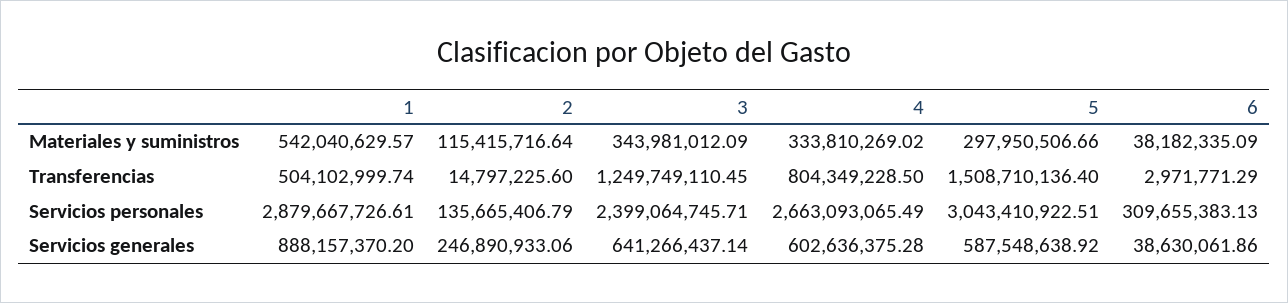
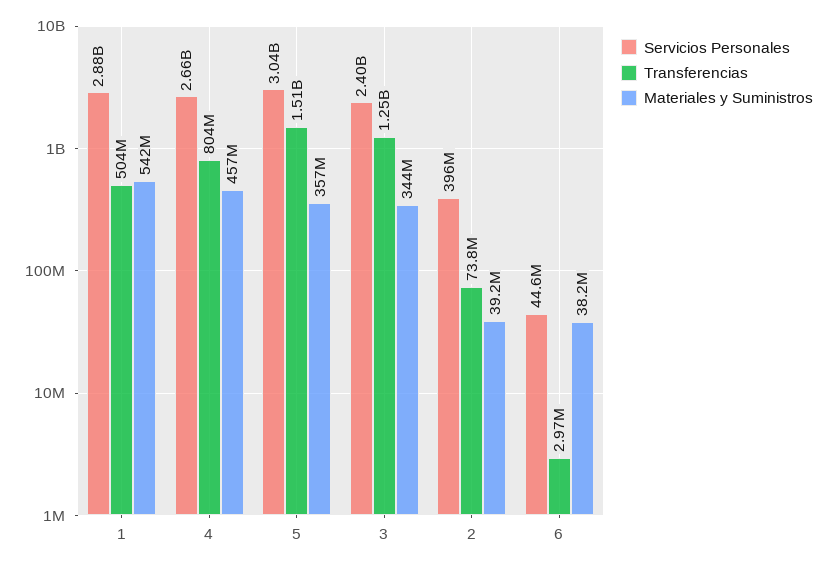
  {
    "Materiales y suministros": {
      "1": 542040629.57,
-     "2": 115415716.64,
+     "2": 39200000,
      "3": 343981012.09,
-     "4": 333810269.02,
+     "4": 457000000,
-     "5": 297950506.66,
+     "5": 357000000,
      "6": 38182335.09
    },
    "Transferencias": {
      "1": 504102999.74,
-     "2": 14797225.6,
+     "2": 73800000,
      "3": 1249749110.45,
      "4": 804349228.5,
      "5": 1508710136.4,
      "6": 2971771.29
    },
    "Servicios personales": {
      "1": 2879667726.61,
-     "2": 135665406.79,
+     "2": 396000000,
      "3": 2399064745.71,
      "4": 2663093065.49,
      "5": 3043410922.51,
-     "6": 309655383.13
+     "6": 44600000
-   },
+   }
-   "Servicios generales": {
-     "1": 888157370.2,
-     "2": 246890933.06,
-     "3": 641266437.14,
-     "4": 602636375.28,
-     "5": 587548638.92,
-     "6": 38630061.86
-   }
  }

